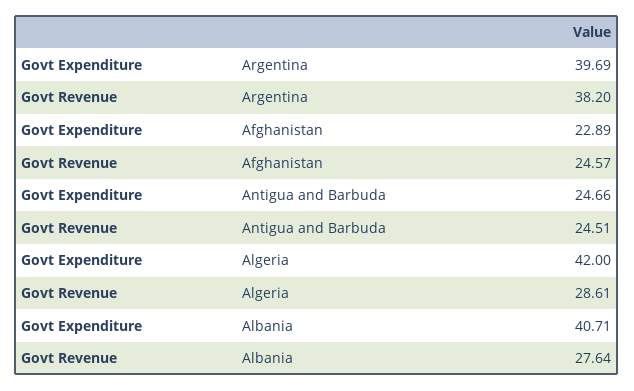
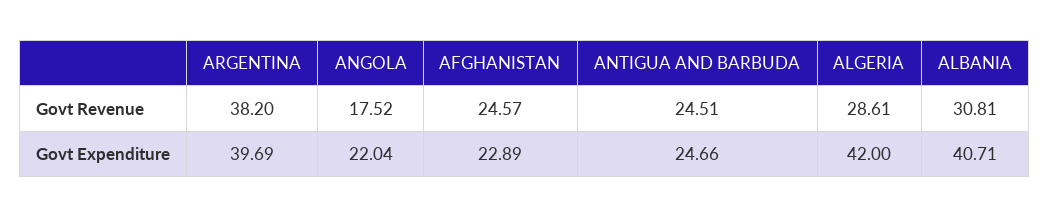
  {
    "Govt Expenditure": {
      "Argentina": 39.69,
      "Afghanistan": 22.89,
      "Antigua and Barbuda": 24.66,
      "Algeria": 42,
-     "Albania": 40.71
+     "Albania": 40.71,
+     "ANGOLA": 22.04
    },
    "Govt Revenue": {
      "Argentina": 38.2,
      "Afghanistan": 24.57,
      "Antigua and Barbuda": 24.51,
      "Algeria": 28.61,
-     "Albania": 27.64
+     "Albania": 30.81,
+     "ANGOLA": 17.52
    }
  }

